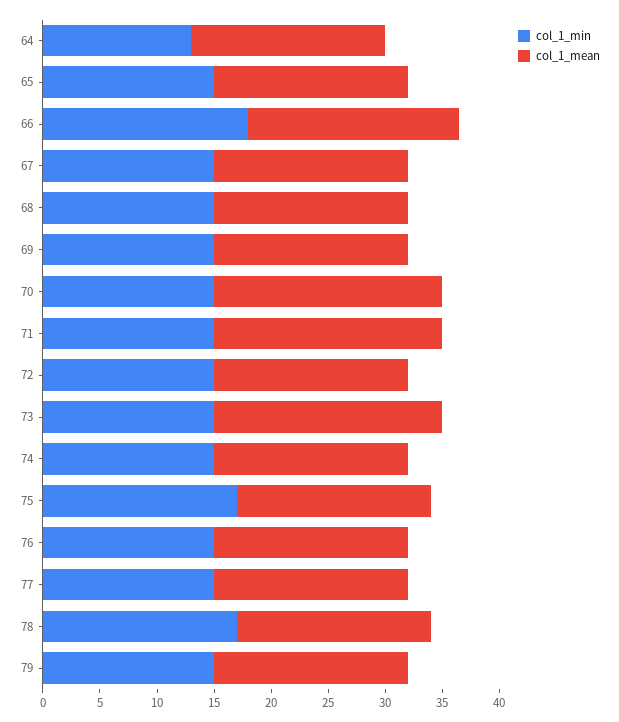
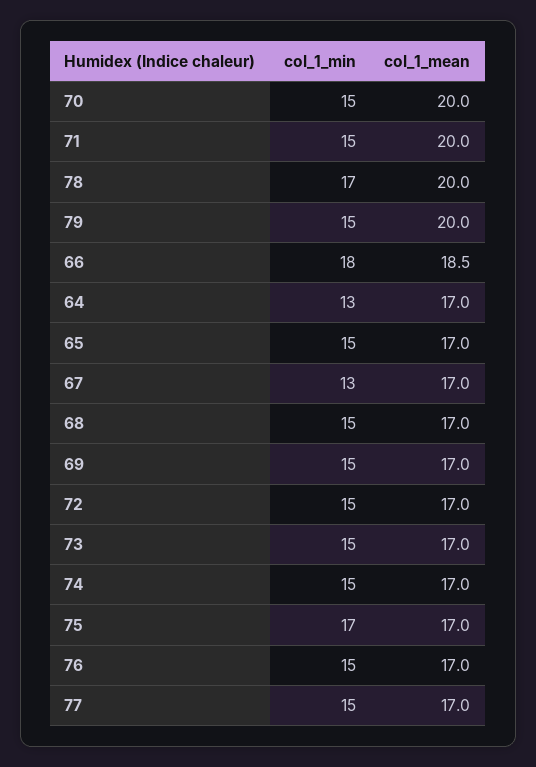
  {
    "col_1_min": {
      "64": 13,
      "65": 15,
      "66": 18,
-     "67": 15,
+     "67": 13,
      "68": 15,
      "69": 15,
      "70": 15,
      "71": 15,
      "72": 15,
      "73": 15,
      "74": 15,
      "75": 17,
      "76": 15,
      "77": 15,
      "78": 17,
      "79": 15
    },
    "col_1_mean": {
      "64": 17,
      "65": 17,
      "66": 18.5,
      "67": 17,
      "68": 17,
      "69": 17,
      "70": 20,
      "71": 20,
      "72": 17,
-     "73": 20,
+     "73": 17,
      "74": 17,
      "75": 17,
      "76": 17,
      "77": 17,
-     "78": 17,
+     "78": 20,
-     "79": 17
+     "79": 20
    }
  }

